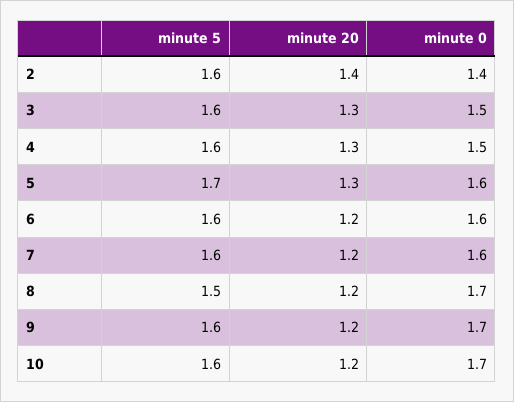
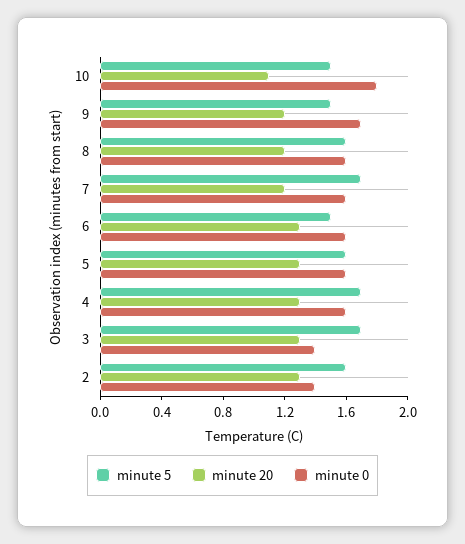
  {
    "minute 5": {
      "2": 1.6,
-     "3": 1.6,
+     "3": 1.7,
-     "4": 1.6,
+     "4": 1.7,
-     "5": 1.7,
+     "5": 1.6,
-     "6": 1.6,
+     "6": 1.5,
-     "7": 1.6,
+     "7": 1.7,
-     "8": 1.5,
+     "8": 1.6,
-     "9": 1.6,
+     "9": 1.5,
-     "10": 1.6
+     "10": 1.5
    },
    "minute 20": {
-     "2": 1.4,
+     "2": 1.3,
      "3": 1.3,
      "4": 1.3,
      "5": 1.3,
-     "6": 1.2,
+     "6": 1.3,
      "7": 1.2,
      "8": 1.2,
      "9": 1.2,
-     "10": 1.2
+     "10": 1.1
    },
    "minute 0": {
      "2": 1.4,
-     "3": 1.5,
+     "3": 1.4,
-     "4": 1.5,
+     "4": 1.6,
      "5": 1.6,
      "6": 1.6,
      "7": 1.6,
-     "8": 1.7,
+     "8": 1.6,
      "9": 1.7,
-     "10": 1.7
+     "10": 1.8
    }
  }

